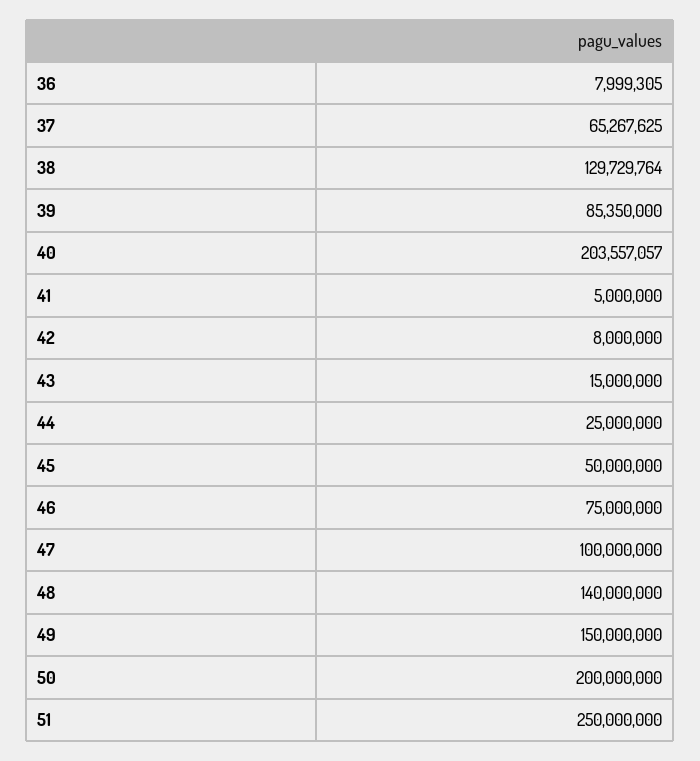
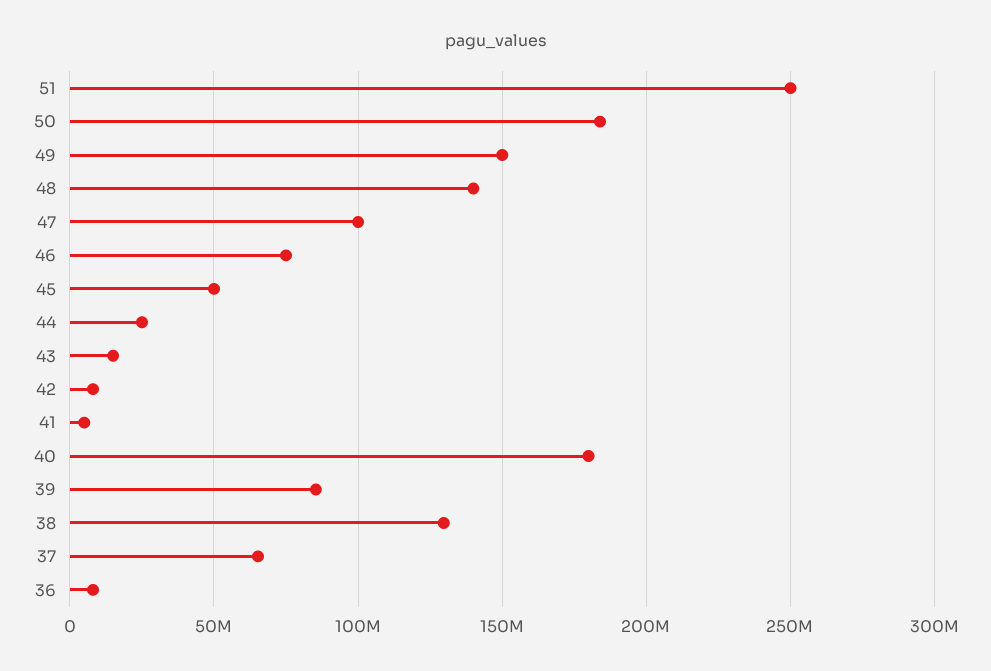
  {
    "36": 7999305,
    "37": 65267625,
    "38": 129729764,
    "39": 85350000,
-   "40": 203557057,
+   "40": 180000000,
    "41": 5000000,
    "42": 8000000,
    "43": 15000000,
    "44": 25000000,
    "45": 50000000,
    "46": 75000000,
    "47": 100000000,
    "48": 140000000,
    "49": 150000000,
-   "50": 200000000,
+   "50": 185000000,
    "51": 250000000
  }

